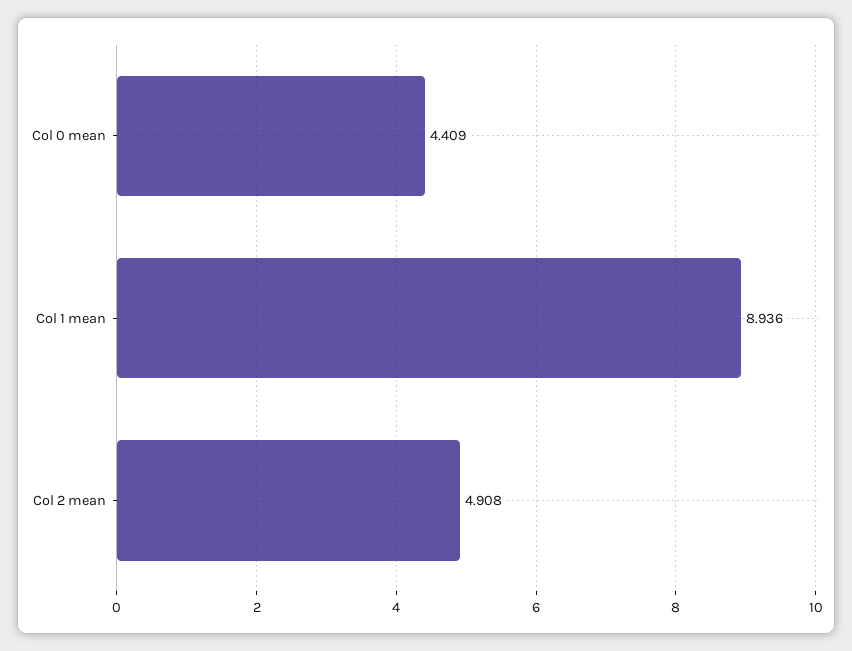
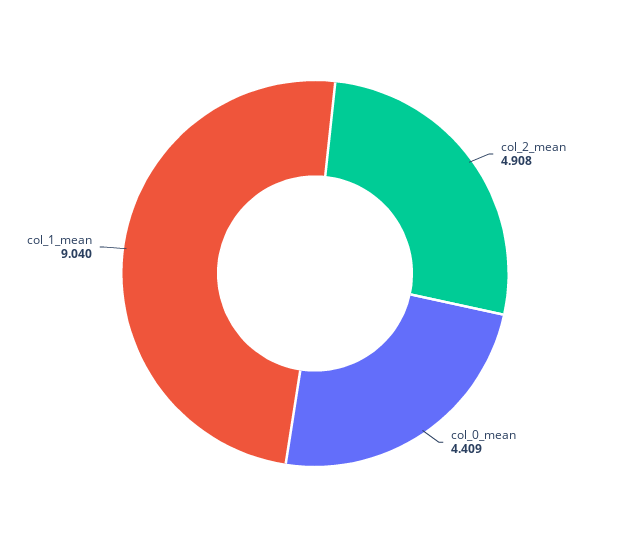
  {
    "Col 0 mean": 4.409,
-   "Col 1 mean": 8.936,
+   "Col 1 mean": 9.04,
    "Col 2 mean": 4.908
  }

